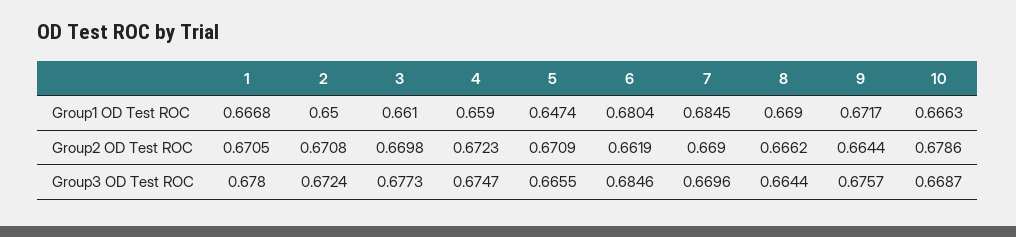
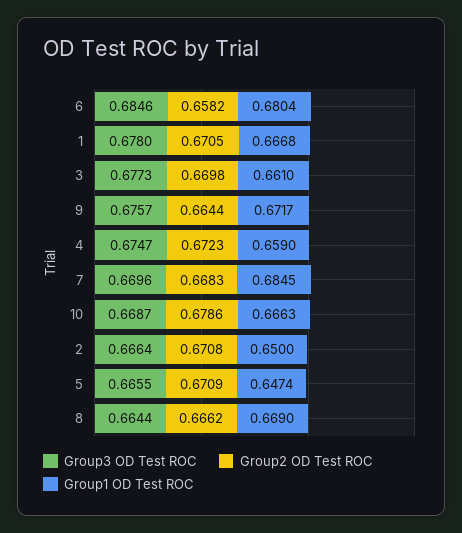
  {
    "Group1 OD Test ROC": {
      "1": 0.6668,
      "2": 0.65,
      "3": 0.661,
      "4": 0.659,
      "5": 0.6474,
      "6": 0.6804,
      "7": 0.6845,
      "8": 0.669,
      "9": 0.6717,
      "10": 0.6663
    },
    "Group2 OD Test ROC": {
      "1": 0.6705,
      "2": 0.6708,
      "3": 0.6698,
      "4": 0.6723,
      "5": 0.6709,
-     "6": 0.6619,
+     "6": 0.6582,
-     "7": 0.669,
+     "7": 0.6683,
      "8": 0.6662,
      "9": 0.6644,
      "10": 0.6786
    },
    "Group3 OD Test ROC": {
      "1": 0.678,
-     "2": 0.6724,
+     "2": 0.6664,
      "3": 0.6773,
      "4": 0.6747,
      "5": 0.6655,
      "6": 0.6846,
      "7": 0.6696,
      "8": 0.6644,
      "9": 0.6757,
      "10": 0.6687
    }
  }

